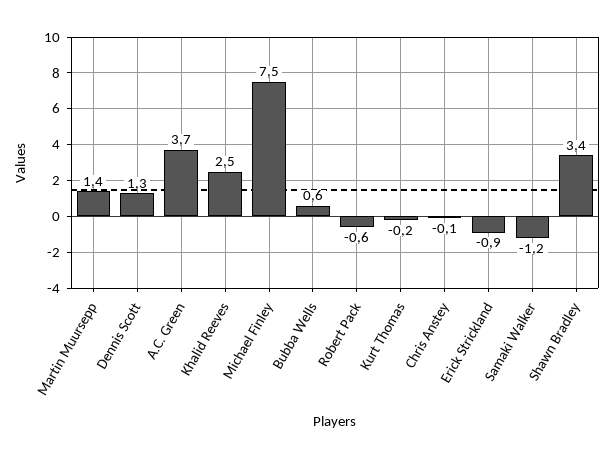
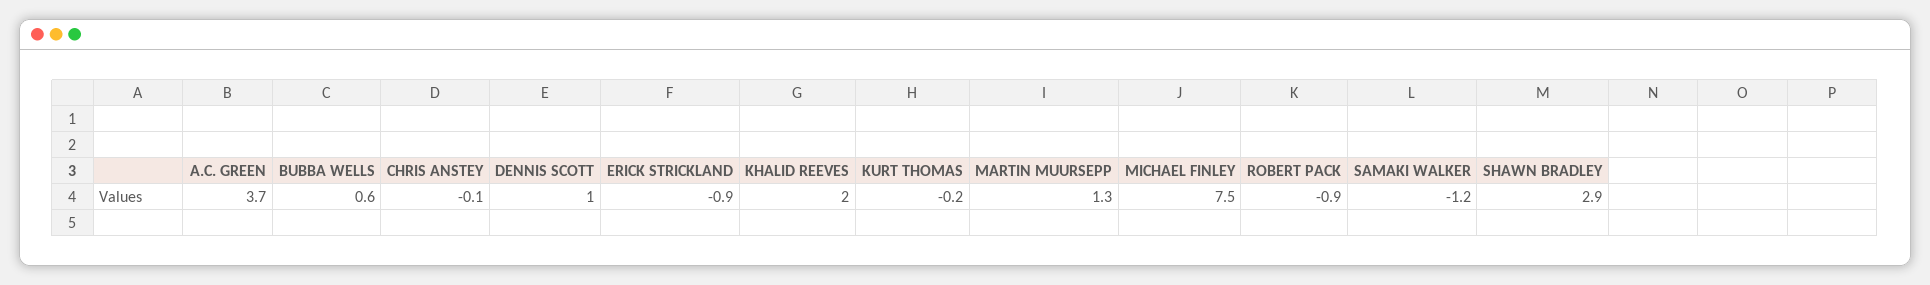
  {
-   "Martin Muursepp": 1.4,
+   "Martin Muursepp": 1.3,
-   "Dennis Scott": 1.3,
+   "Dennis Scott": 1,
    "A.C. Green": 3.7,
-   "Khalid Reeves": 2.5,
+   "Khalid Reeves": 2,
    "Michael Finley": 7.5,
    "Bubba Wells": 0.6,
-   "Robert Pack": -0.6,
+   "Robert Pack": -0.9,
    "Kurt Thomas": -0.2,
    "Chris Anstey": -0.1,
    "Erick Strickland": -0.9,
    "Samaki Walker": -1.2,
-   "Shawn Bradley": 3.4
+   "Shawn Bradley": 2.9
  }

